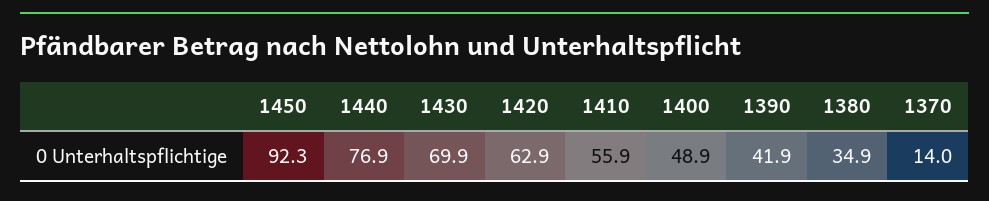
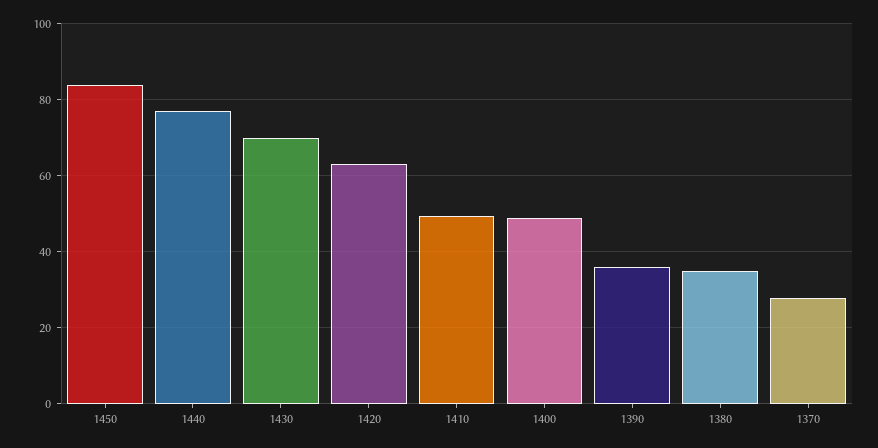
  {
-   "1450": 92.3,
+   "1450": 84,
    "1440": 76.9,
    "1430": 69.9,
    "1420": 62.9,
-   "1410": 55.9,
+   "1410": 50,
    "1400": 48.9,
-   "1390": 41.9,
+   "1390": 36,
    "1380": 34.9,
-   "1370": 14
+   "1370": 28
  }

